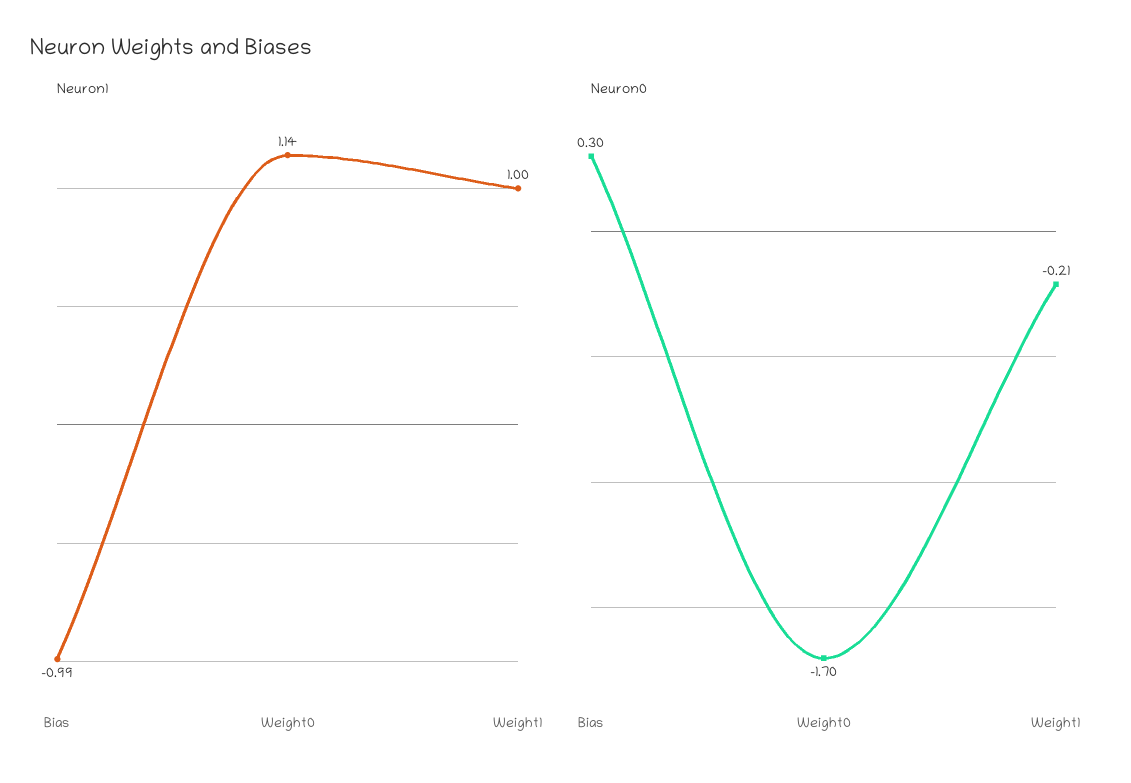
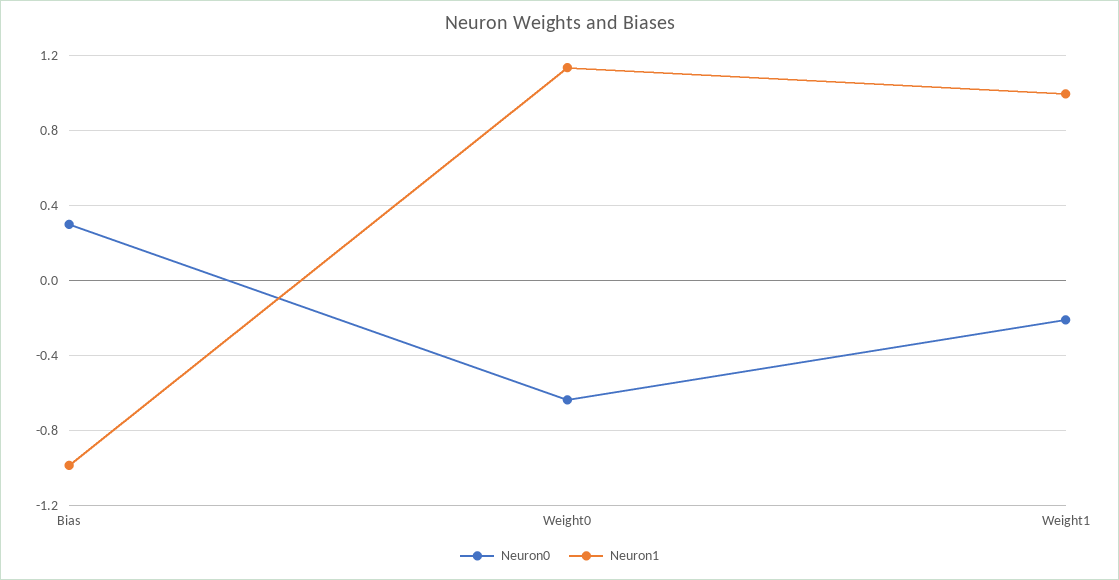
  {
    "Neuron1": {
      "Bias": -0.99,
      "Weight0": 1.14,
      "Weight1": 1
    },
    "Neuron0": {
      "Bias": 0.3,
-     "Weight0": -1.7,
+     "Weight0": -0.65,
      "Weight1": -0.21
    }
  }

